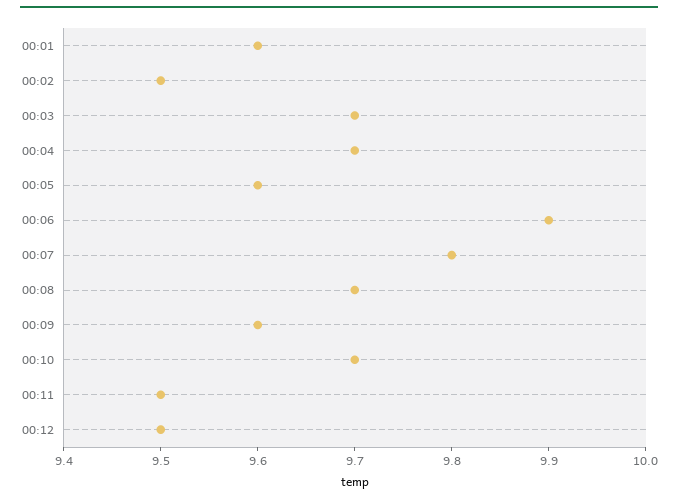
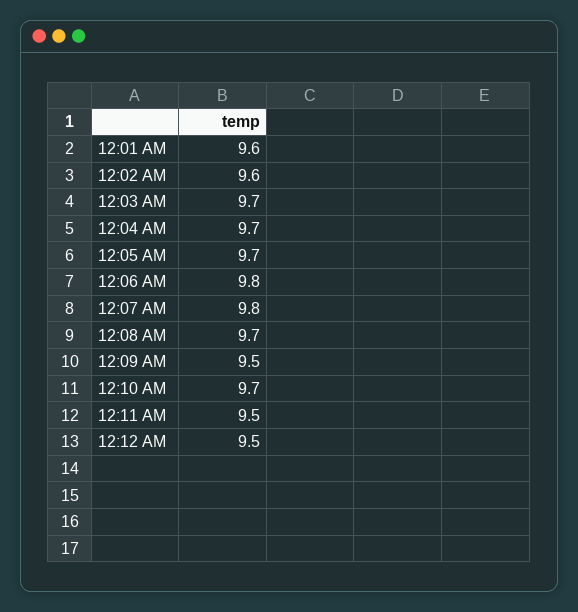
  {
    "00:01": 9.6,
-   "00:02": 9.5,
+   "00:02": 9.6,
    "00:03": 9.7,
    "00:04": 9.7,
-   "00:05": 9.6,
+   "00:05": 9.7,
-   "00:06": 9.9,
+   "00:06": 9.8,
    "00:07": 9.8,
    "00:08": 9.7,
-   "00:09": 9.6,
+   "00:09": 9.5,
    "00:10": 9.7,
    "00:11": 9.5,
    "00:12": 9.5
  }

